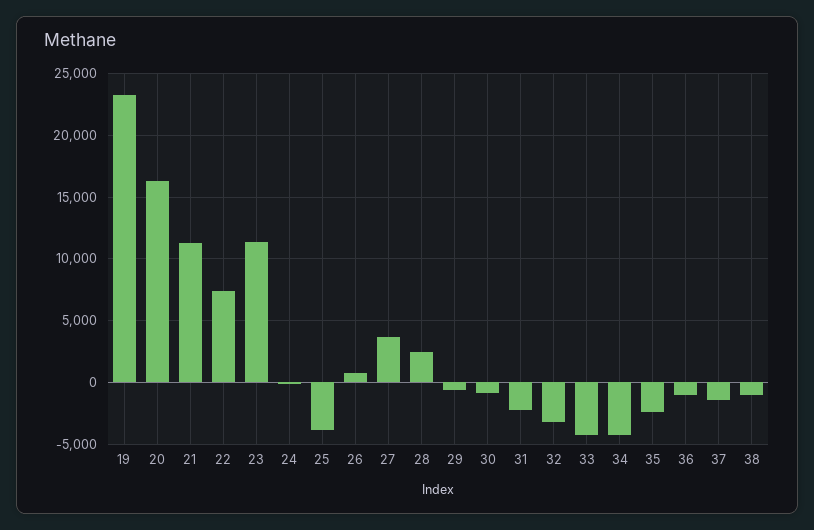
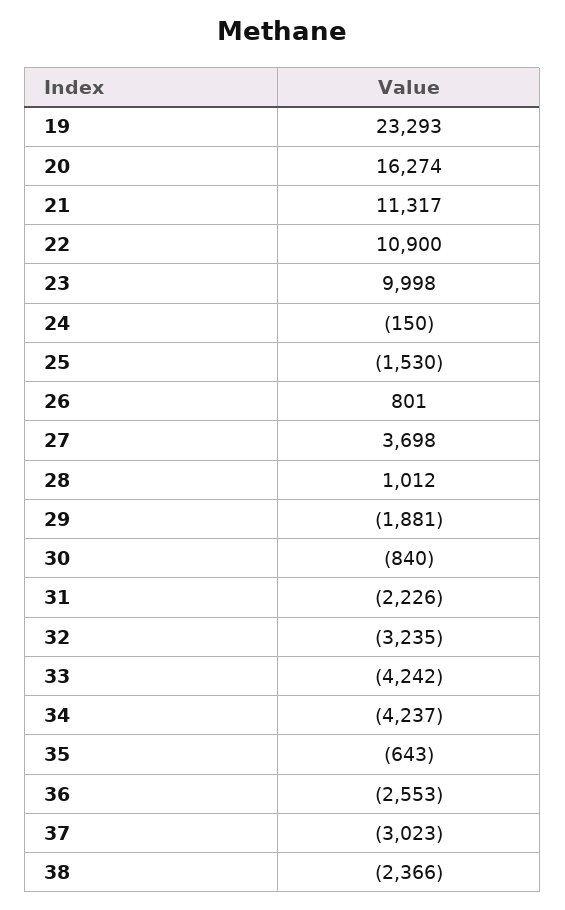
  {
    "19": 23293,
    "20": 16274,
    "21": 11317,
-   "22": 7500,
+   "22": 10900,
-   "23": 11500,
+   "23": 9998,
    "24": -150,
-   "25": -4000,
+   "25": -1530,
    "26": 801,
    "27": 3698,
-   "28": 2500,
+   "28": 1012,
-   "29": -500,
+   "29": -1881,
    "30": -840,
    "31": -2226,
    "32": -3235,
    "33": -4242,
    "34": -4237,
-   "35": -2500,
+   "35": -643,
-   "36": -1000,
+   "36": -2553,
-   "37": -1500,
+   "37": -3023,
-   "38": -1000
+   "38": -2366
  }

